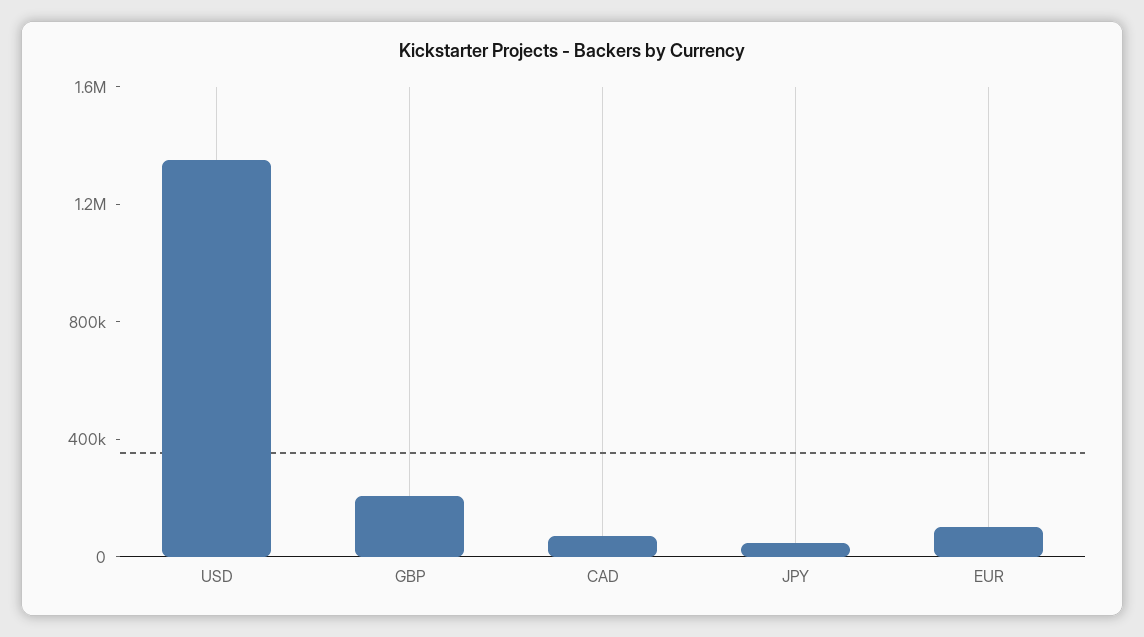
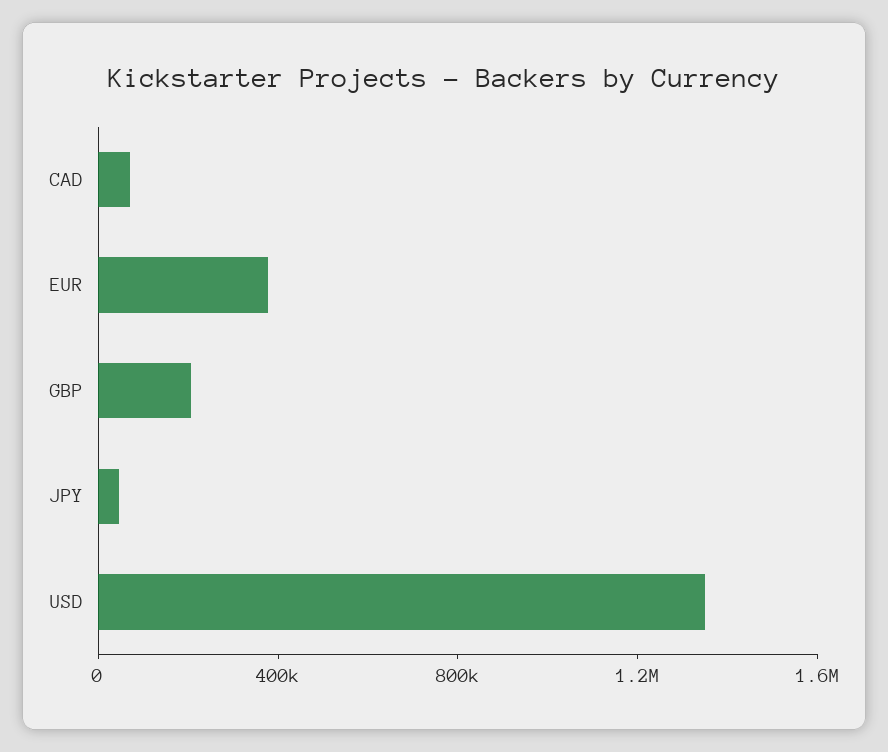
  {
    "USD": 1300000,
    "GBP": 200000,
    "CAD": 100000,
    "JPY": 0,
-   "EUR": 100000
+   "EUR": 400000
  }

